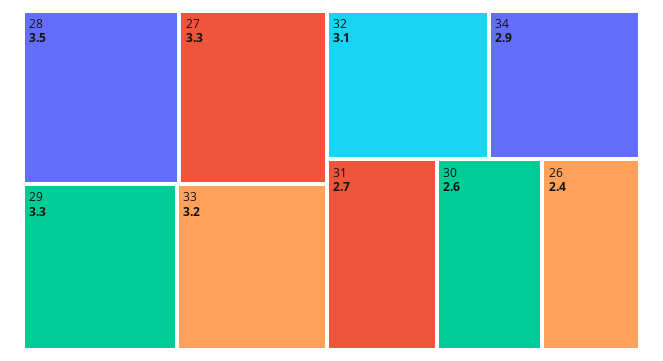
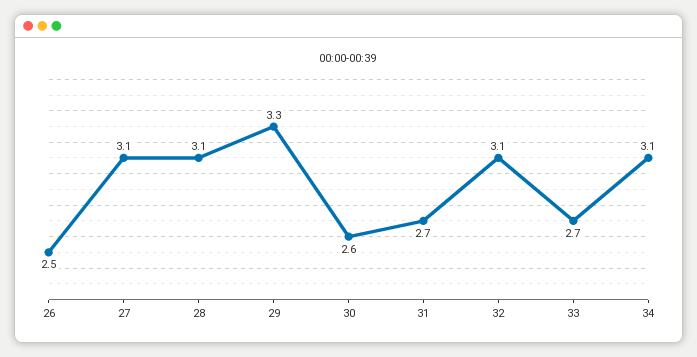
  {
-   "28": 3.5,
+   "28": 3.1,
-   "27": 3.3,
+   "27": 3.1,
    "29": 3.3,
-   "33": 3.2,
+   "33": 2.7,
    "32": 3.1,
-   "34": 2.9,
+   "34": 3.1,
    "31": 2.7,
    "30": 2.6,
-   "26": 2.4
+   "26": 2.5
  }

